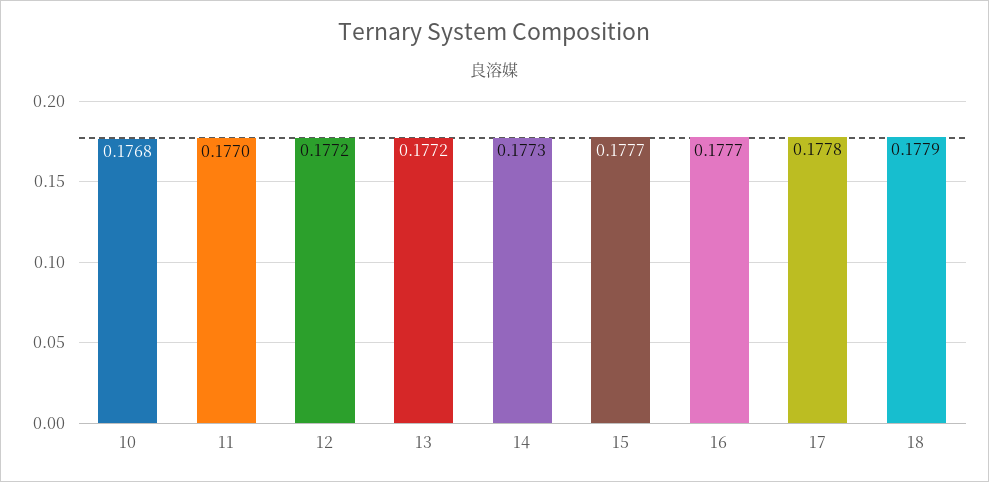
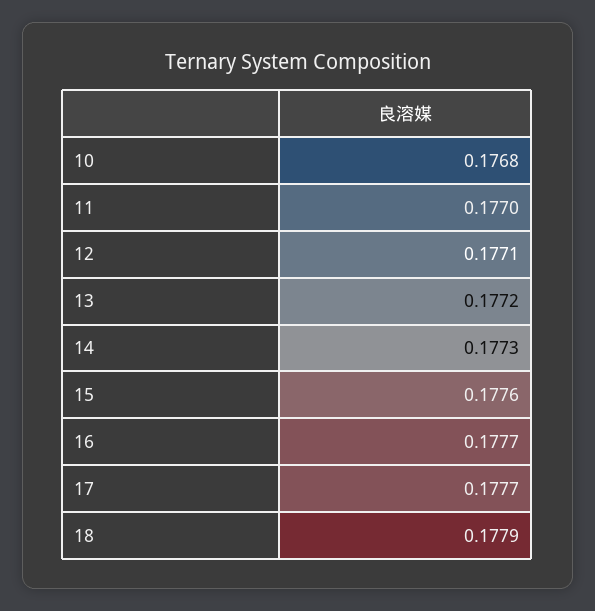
  {
    "10": 0.1768,
    "11": 0.177,
-   "12": 0.1772,
+   "12": 0.1771,
    "13": 0.1772,
    "14": 0.1773,
-   "15": 0.1777,
+   "15": 0.1776,
    "16": 0.1777,
-   "17": 0.1778,
+   "17": 0.1777,
    "18": 0.1779
  }

